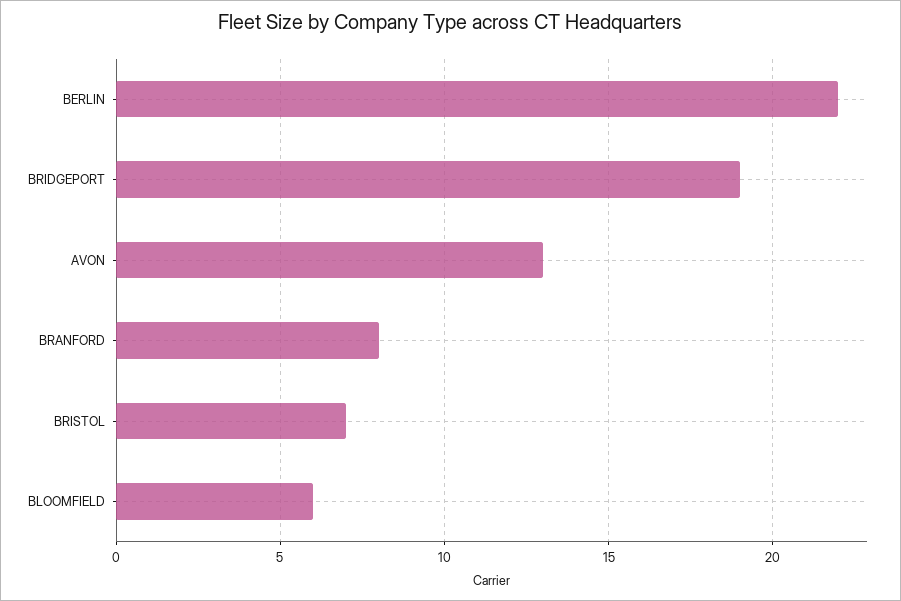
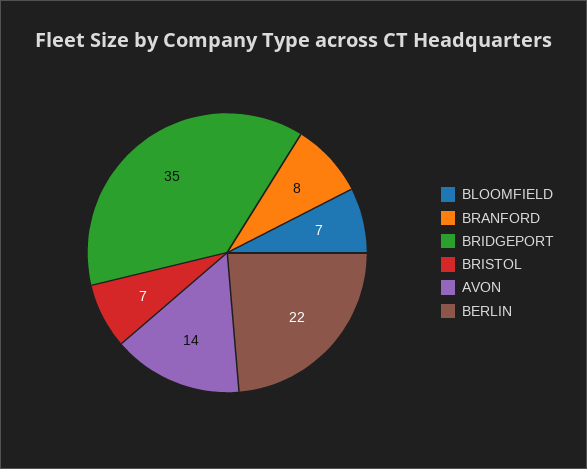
  {
    "BERLIN": 22,
-   "BRIDGEPORT": 19,
+   "BRIDGEPORT": 35,
-   "AVON": 13,
+   "AVON": 14,
    "BRANFORD": 8,
    "BRISTOL": 7,
-   "BLOOMFIELD": 6
+   "BLOOMFIELD": 7
  }

